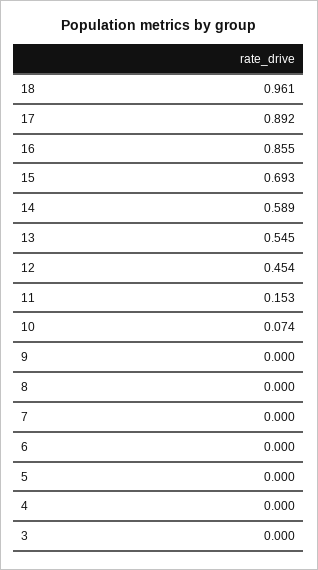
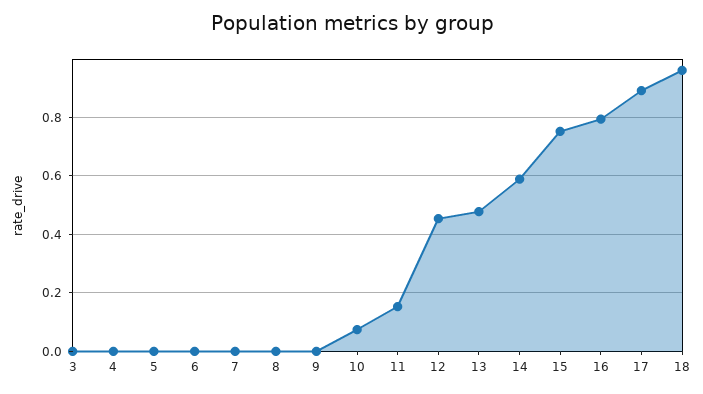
  {
    "18": 0.961,
    "17": 0.892,
-   "16": 0.855,
+   "16": 0.8,
-   "15": 0.693,
+   "15": 0.75,
    "14": 0.589,
-   "13": 0.545,
+   "13": 0.475,
    "12": 0.454,
    "11": 0.153,
    "10": 0.074,
    "9": 0,
    "8": 0,
    "7": 0,
    "6": 0,
    "5": 0,
    "4": 0,
    "3": 0
  }

